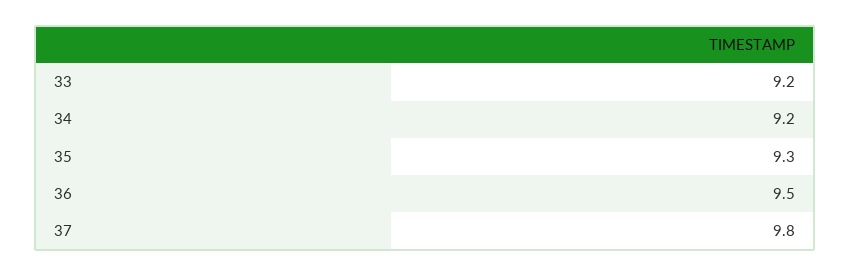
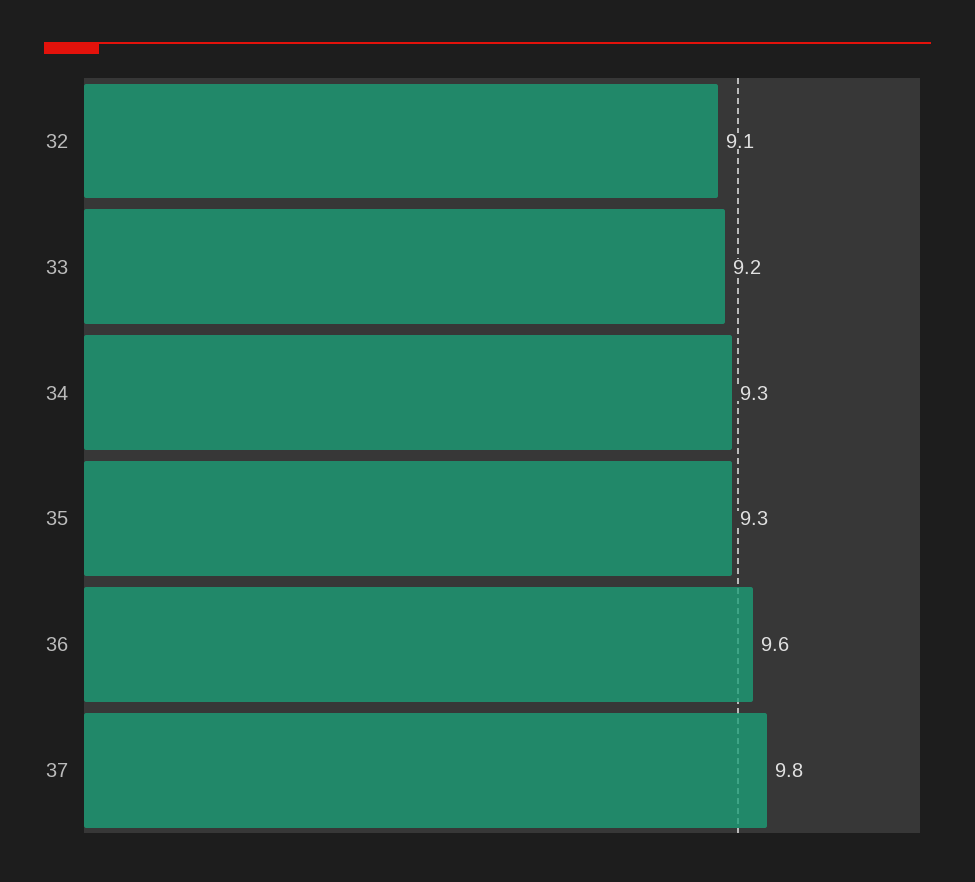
  {
    "33": 9.2,
-   "34": 9.2,
+   "34": 9.3,
    "35": 9.3,
-   "36": 9.5,
+   "36": 9.6,
-   "37": 9.8
+   "37": 9.8,
+   "32": 9.1
  }

